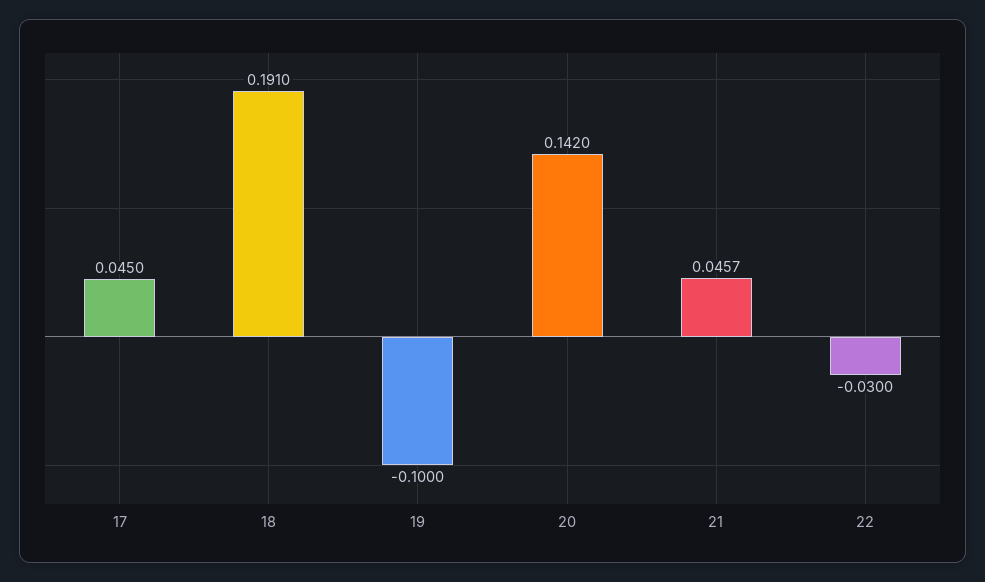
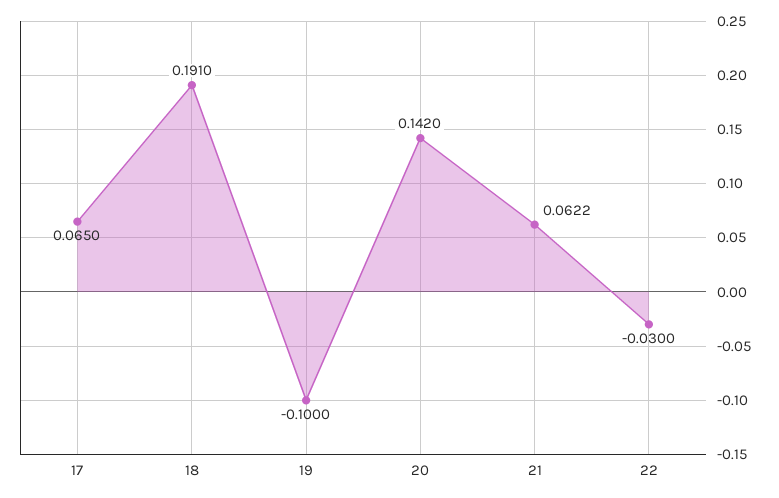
  {
-   "17": 0.045,
+   "17": 0.065,
    "18": 0.191,
    "19": -0.1,
    "20": 0.142,
-   "21": 0.0457,
+   "21": 0.0622,
    "22": -0.03
  }

